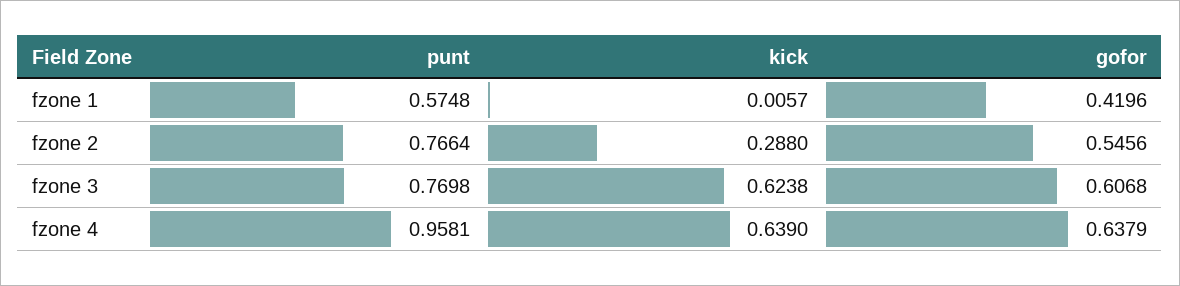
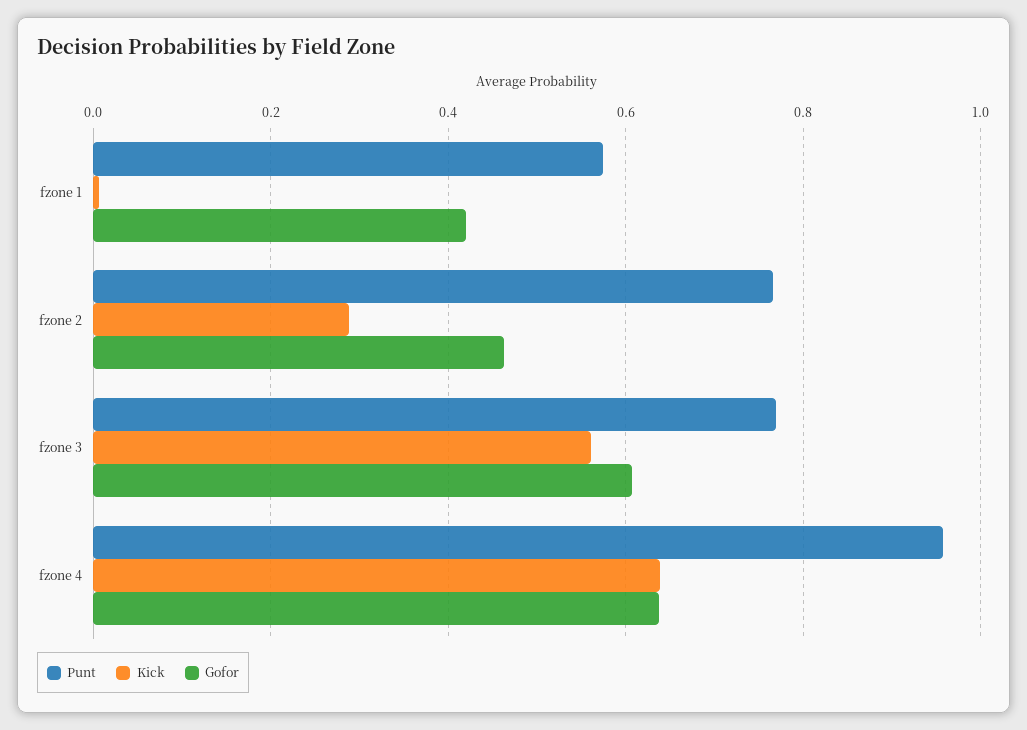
  {
    "punt": {
      "fzone 1": 0.5748,
      "fzone 2": 0.7664,
      "fzone 3": 0.7698,
      "fzone 4": 0.9581
    },
    "kick": {
      "fzone 1": 0.0057,
      "fzone 2": 0.288,
-     "fzone 3": 0.6238,
+     "fzone 3": 0.56,
      "fzone 4": 0.639
    },
    "gofor": {
      "fzone 1": 0.4196,
-     "fzone 2": 0.5456,
+     "fzone 2": 0.46,
      "fzone 3": 0.6068,
      "fzone 4": 0.6379
    }
  }

